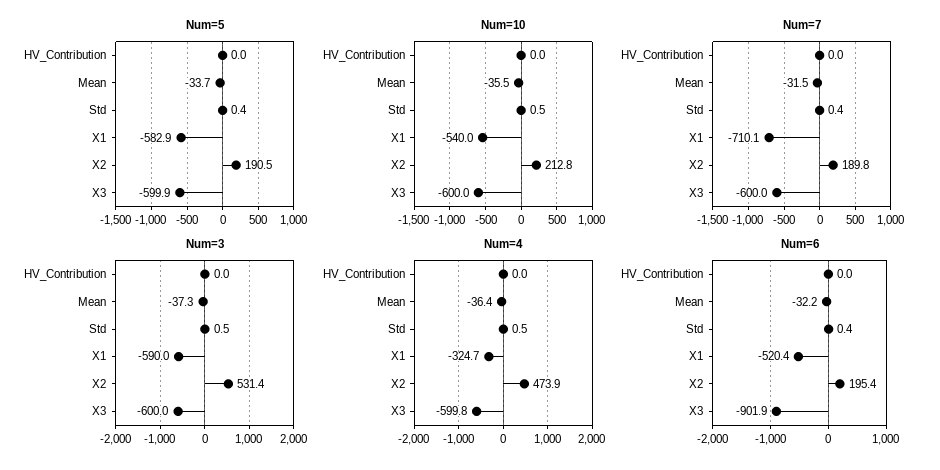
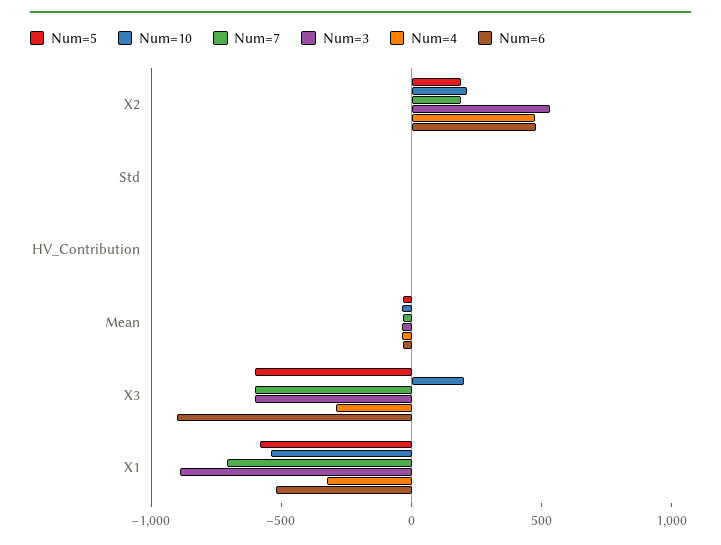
  {
    "Num=5": {
      "HV_Contribution": 0,
      "Mean": -33.7,
      "Std": 0.4,
      "X1": -582.9,
      "X2": 190.5,
      "X3": -599.9
    },
    "Num=10": {
      "HV_Contribution": 0,
      "Mean": -35.5,
      "Std": 0.5,
      "X1": -540,
      "X2": 212.8,
-     "X3": -600
+     "X3": 200
    },
    "Num=7": {
      "HV_Contribution": 0,
      "Mean": -31.5,
      "Std": 0.4,
      "X1": -710.1,
      "X2": 189.8,
      "X3": -600
    },
    "Num=3": {
      "HV_Contribution": 0,
      "Mean": -37.3,
      "Std": 0.5,
-     "X1": -590,
+     "X1": -900,
      "X2": 531.4,
      "X3": -600
    },
    "Num=4": {
      "HV_Contribution": 0,
      "Mean": -36.4,
      "Std": 0.5,
      "X1": -324.7,
      "X2": 473.9,
-     "X3": -599.8
+     "X3": -300
    },
    "Num=6": {
      "HV_Contribution": 0,
      "Mean": -32.2,
      "Std": 0.4,
      "X1": -520.4,
-     "X2": 195.4,
+     "X2": 500,
      "X3": -901.9
    }
  }

